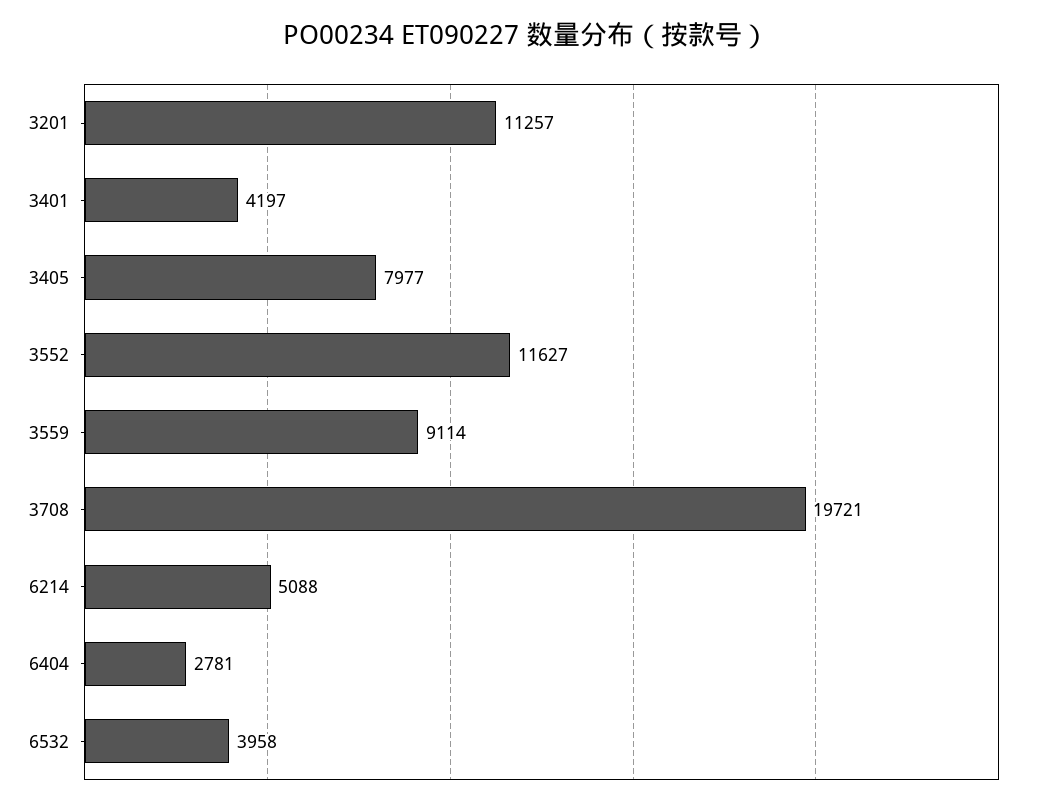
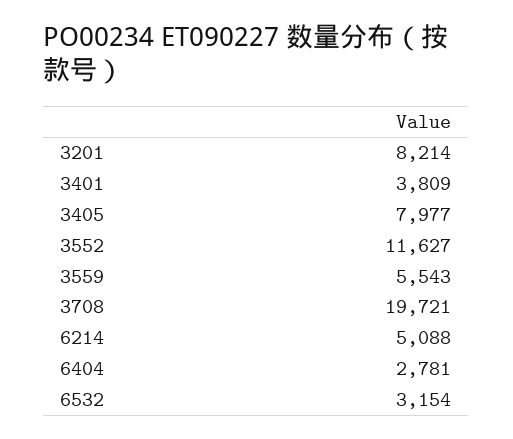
  {
-   "3201": 11257,
+   "3201": 8214,
-   "3401": 4197,
+   "3401": 3809,
    "3405": 7977,
    "3552": 11627,
-   "3559": 9114,
+   "3559": 5543,
    "3708": 19721,
    "6214": 5088,
    "6404": 2781,
-   "6532": 3958
+   "6532": 3154
  }

